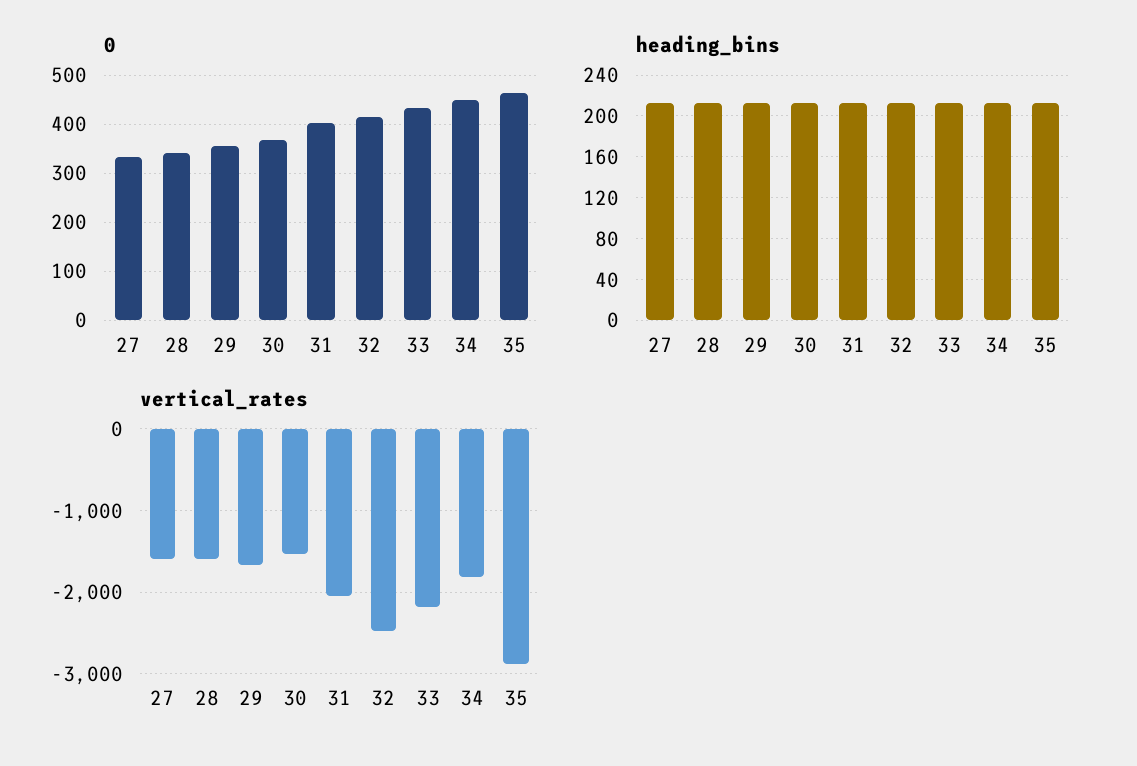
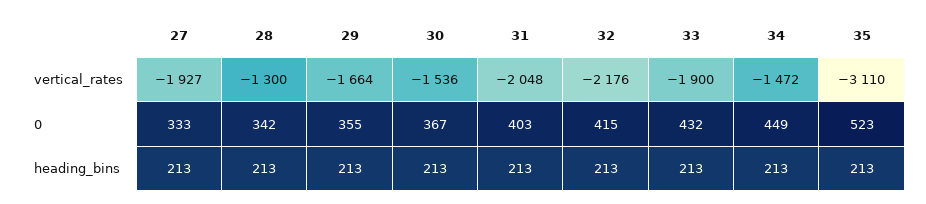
  {
    "0": {
      "27": 333,
      "28": 342,
      "29": 355,
      "30": 367,
      "31": 403,
      "32": 415,
      "33": 432,
      "34": 449,
-     "35": 460
+     "35": 523
    },
    "heading_bins": {
      "27": 213,
      "28": 213,
      "29": 213,
      "30": 213,
      "31": 213,
      "32": 213,
      "33": 213,
      "34": 213,
      "35": 213
    },
    "vertical_rates": {
-     "27": -1600,
+     "27": -1927,
-     "28": -1600,
+     "28": -1300,
      "29": -1664,
      "30": -1536,
      "31": -2048,
-     "32": -2500,
+     "32": -2176,
-     "33": -2200,
+     "33": -1900,
-     "34": -1800,
+     "34": -1472,
-     "35": -2900
+     "35": -3110
    }
  }

